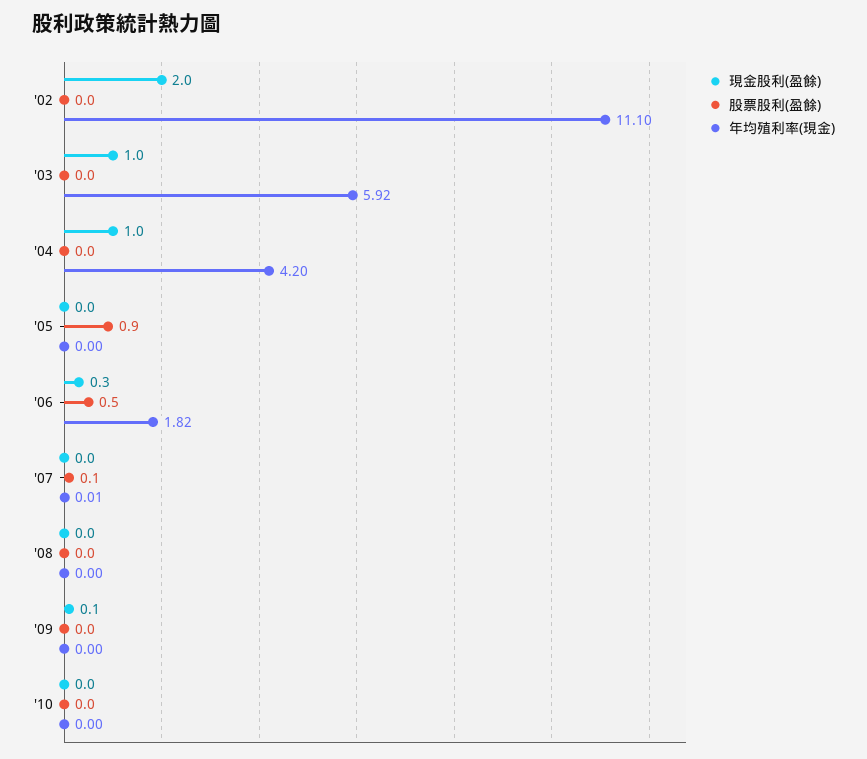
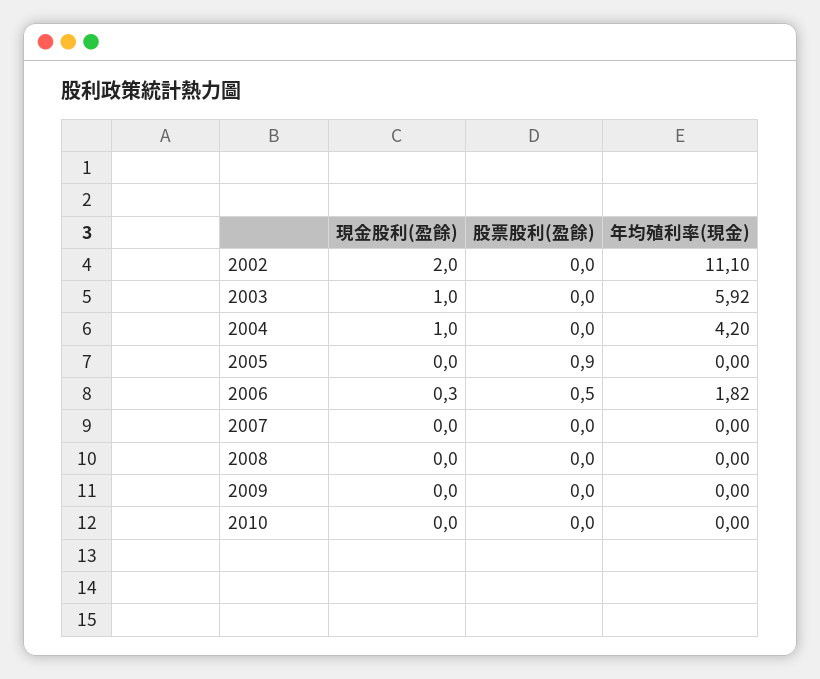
  {
    "現金股利(盈餘)": {
      "'02": 2,
      "'03": 1,
      "'04": 1,
      "'05": 0,
      "'06": 0.3,
      "'07": 0,
      "'08": 0,
-     "'09": 0.1,
+     "'09": 0,
      "'10": 0
    },
    "股票股利(盈餘)": {
      "'02": 0,
      "'03": 0,
      "'04": 0,
      "'05": 0.9,
      "'06": 0.5,
-     "'07": 0.1,
+     "'07": 0,
      "'08": 0,
      "'09": 0,
      "'10": 0
    },
    "年均殖利率(現金)": {
      "'02": 11.1,
      "'03": 5.92,
      "'04": 4.2,
      "'05": 0,
      "'06": 1.82,
-     "'07": 0.01,
+     "'07": 0,
      "'08": 0,
      "'09": 0,
      "'10": 0
    }
  }

